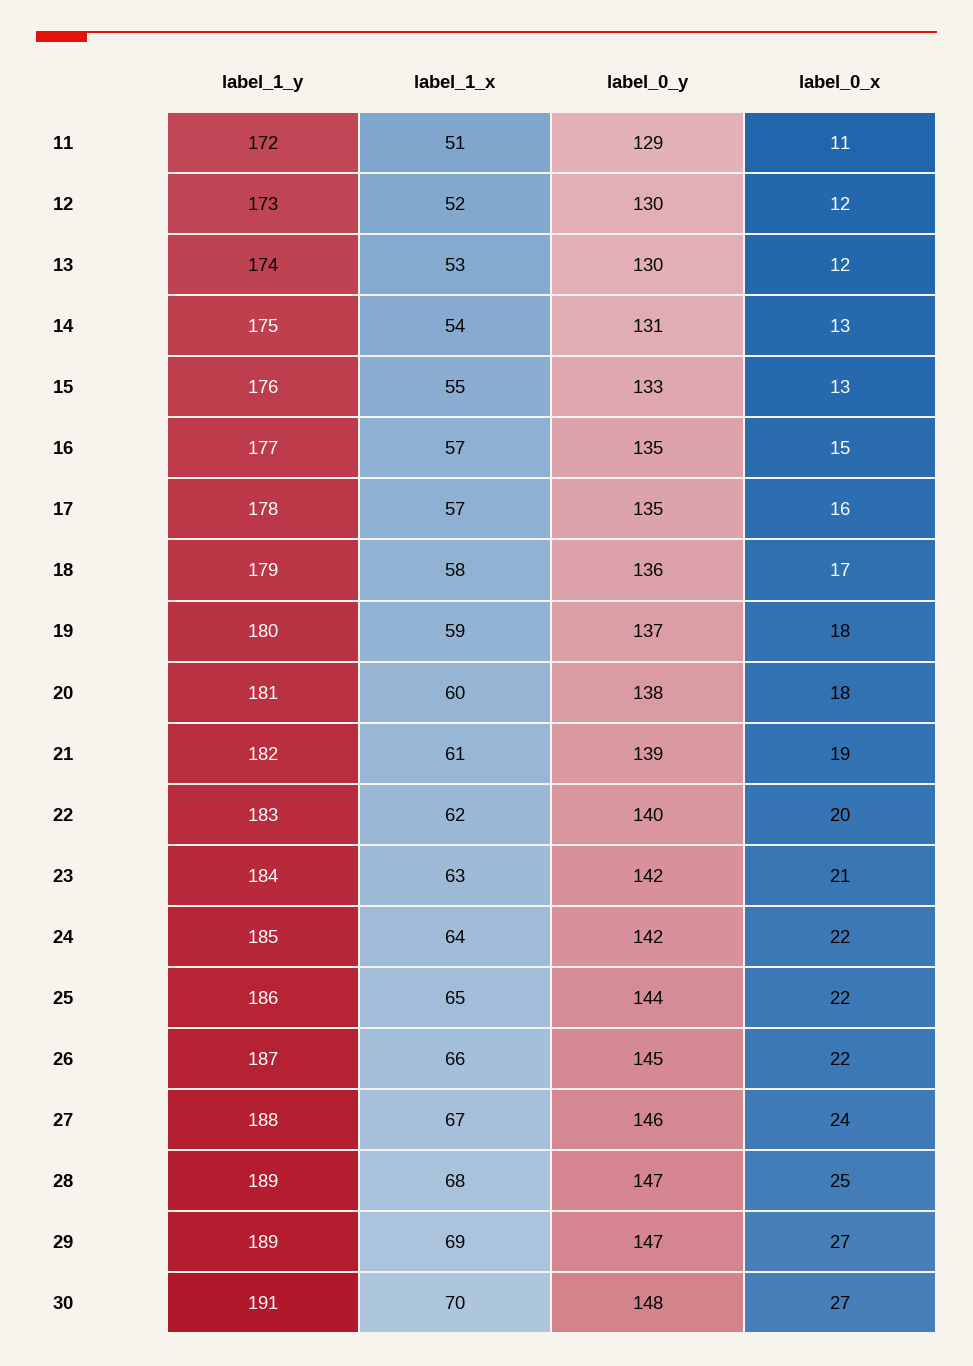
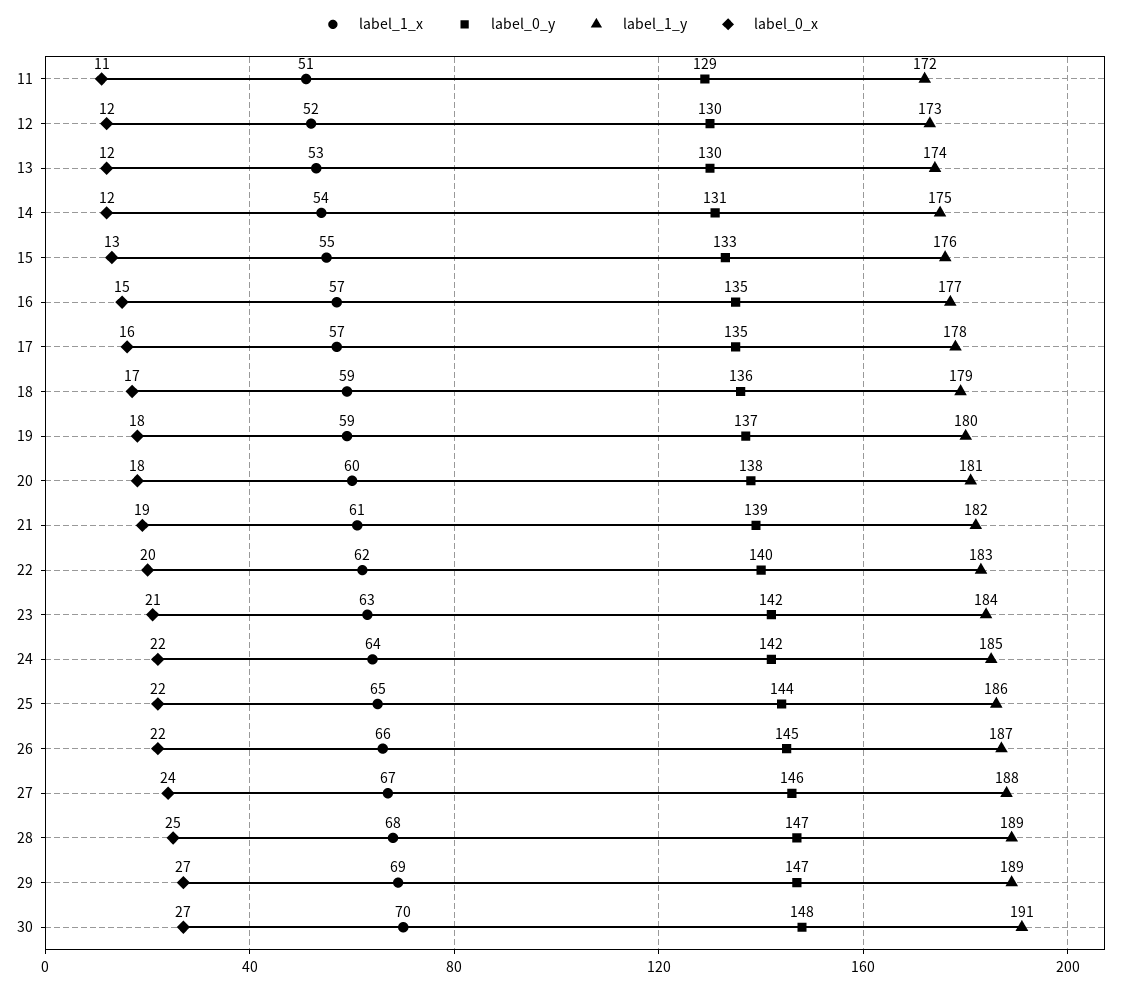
  {
    "label_1_y": {
      "11": 172,
      "12": 173,
      "13": 174,
      "14": 175,
      "15": 176,
      "16": 177,
      "17": 178,
      "18": 179,
      "19": 180,
      "20": 181,
      "21": 182,
      "22": 183,
      "23": 184,
      "24": 185,
      "25": 186,
      "26": 187,
      "27": 188,
      "28": 189,
      "29": 189,
      "30": 191
    },
    "label_1_x": {
      "11": 51,
      "12": 52,
      "13": 53,
      "14": 54,
      "15": 55,
      "16": 57,
      "17": 57,
-     "18": 58,
+     "18": 59,
      "19": 59,
      "20": 60,
      "21": 61,
      "22": 62,
      "23": 63,
      "24": 64,
      "25": 65,
      "26": 66,
      "27": 67,
      "28": 68,
      "29": 69,
      "30": 70
    },
    "label_0_y": {
      "11": 129,
      "12": 130,
      "13": 130,
      "14": 131,
      "15": 133,
      "16": 135,
      "17": 135,
      "18": 136,
      "19": 137,
      "20": 138,
      "21": 139,
      "22": 140,
      "23": 142,
      "24": 142,
      "25": 144,
      "26": 145,
      "27": 146,
      "28": 147,
      "29": 147,
      "30": 148
    },
    "label_0_x": {
      "11": 11,
      "12": 12,
      "13": 12,
-     "14": 13,
+     "14": 12,
      "15": 13,
      "16": 15,
      "17": 16,
      "18": 17,
      "19": 18,
      "20": 18,
      "21": 19,
      "22": 20,
      "23": 21,
      "24": 22,
      "25": 22,
      "26": 22,
      "27": 24,
      "28": 25,
      "29": 27,
      "30": 27
    }
  }

